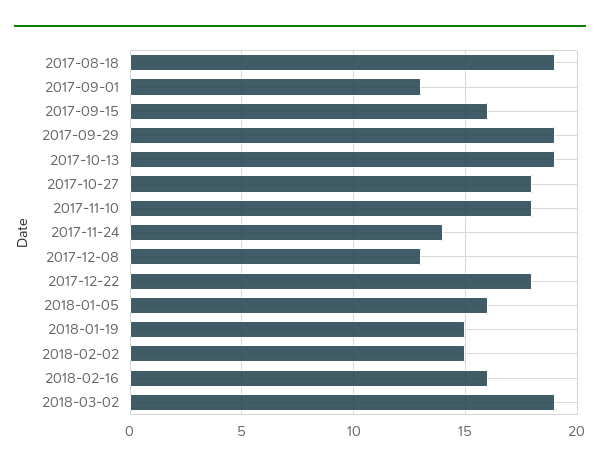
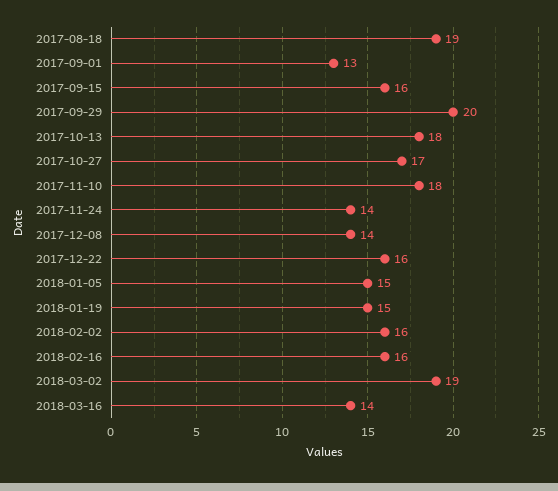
  {
    "2017-08-18": 19,
    "2017-09-01": 13,
    "2017-09-15": 16,
-   "2017-09-29": 19,
+   "2017-09-29": 20,
-   "2017-10-13": 19,
+   "2017-10-13": 18,
-   "2017-10-27": 18,
+   "2017-10-27": 17,
    "2017-11-10": 18,
    "2017-11-24": 14,
-   "2017-12-08": 13,
+   "2017-12-08": 14,
-   "2017-12-22": 18,
+   "2017-12-22": 16,
-   "2018-01-05": 16,
+   "2018-01-05": 15,
    "2018-01-19": 15,
-   "2018-02-02": 15,
+   "2018-02-02": 16,
    "2018-02-16": 16,
-   "2018-03-02": 19
+   "2018-03-02": 19,
+   "2018-03-16": 14
  }

